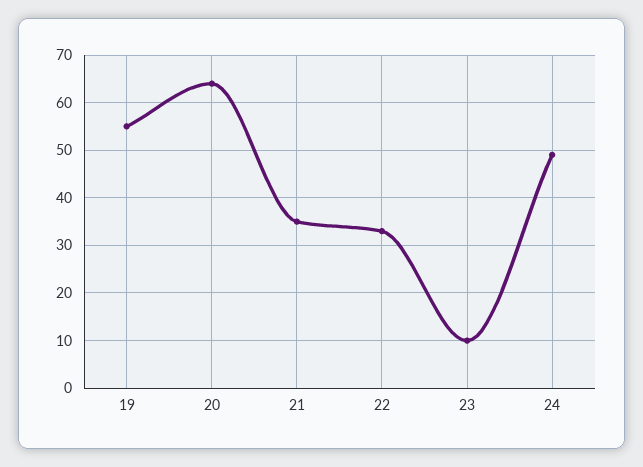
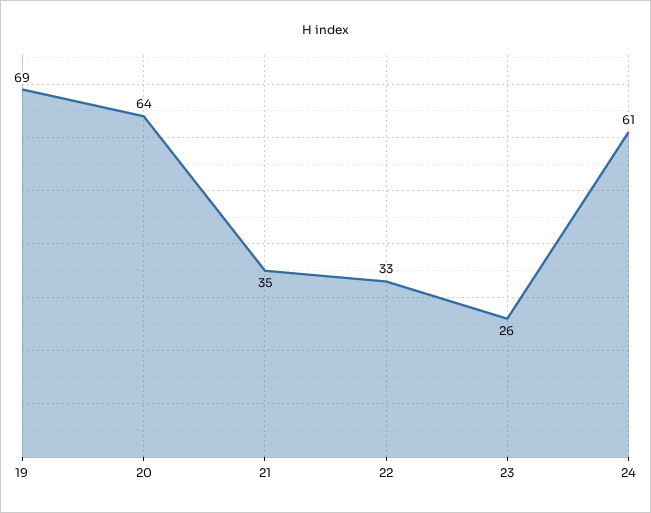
  {
-   "19": 55,
+   "19": 69,
    "20": 64,
    "21": 35,
    "22": 33,
-   "23": 10,
+   "23": 26,
-   "24": 50
+   "24": 61
  }

